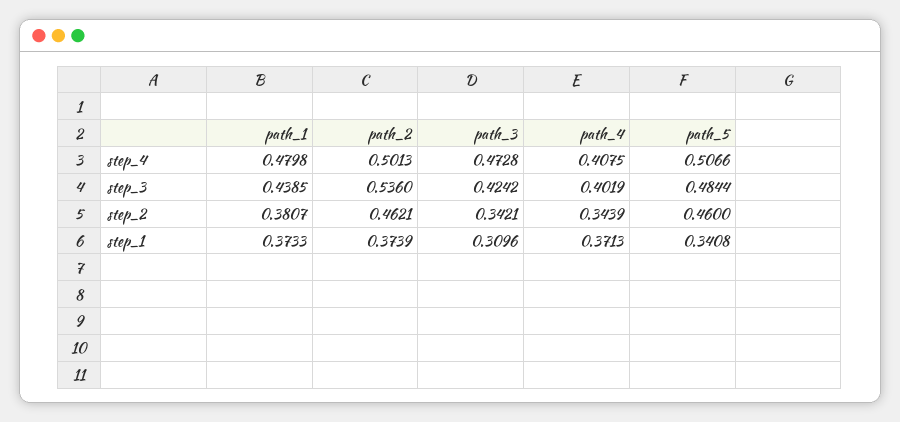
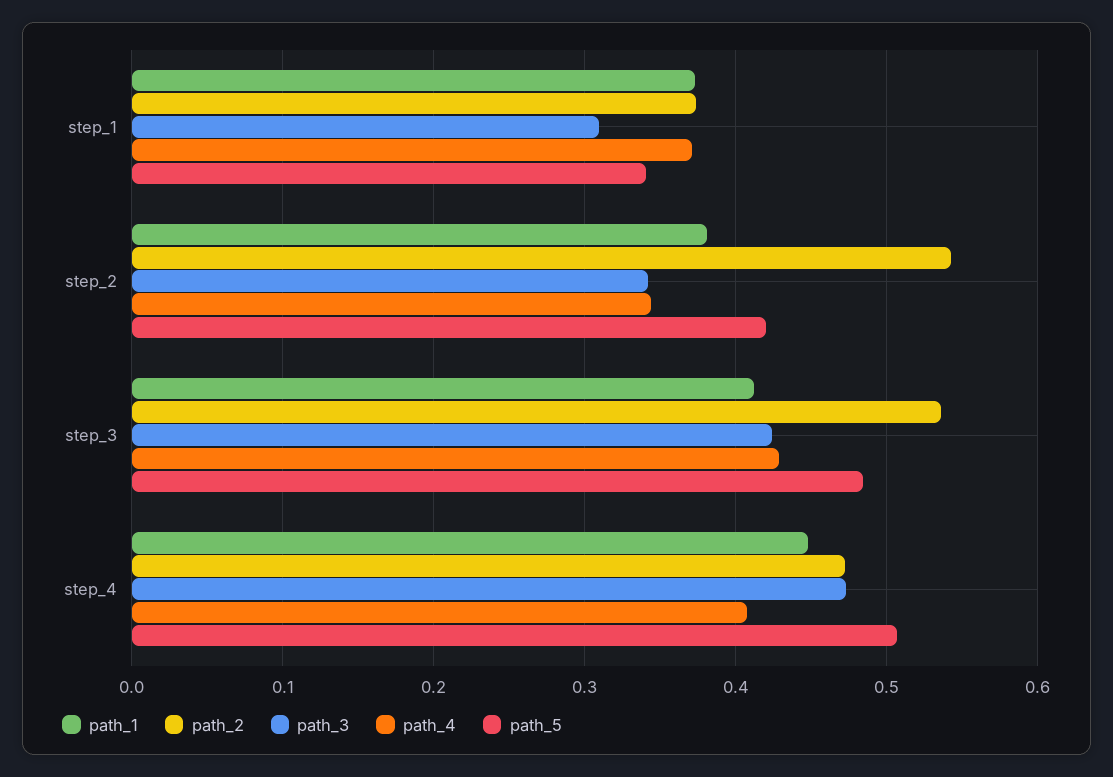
  {
    "path_1": {
-     "step_4": 0.4798,
+     "step_4": 0.45,
-     "step_3": 0.4385,
+     "step_3": 0.41,
      "step_2": 0.3807,
      "step_1": 0.3733
    },
    "path_2": {
-     "step_4": 0.5013,
+     "step_4": 0.47,
      "step_3": 0.536,
-     "step_2": 0.4621,
+     "step_2": 0.54,
      "step_1": 0.3739
    },
    "path_3": {
      "step_4": 0.4728,
      "step_3": 0.4242,
      "step_2": 0.3421,
      "step_1": 0.3096
    },
    "path_4": {
      "step_4": 0.4075,
-     "step_3": 0.4019,
+     "step_3": 0.43,
      "step_2": 0.3439,
      "step_1": 0.3713
    },
    "path_5": {
      "step_4": 0.5066,
      "step_3": 0.4844,
-     "step_2": 0.46,
+     "step_2": 0.42,
      "step_1": 0.3408
    }
  }

